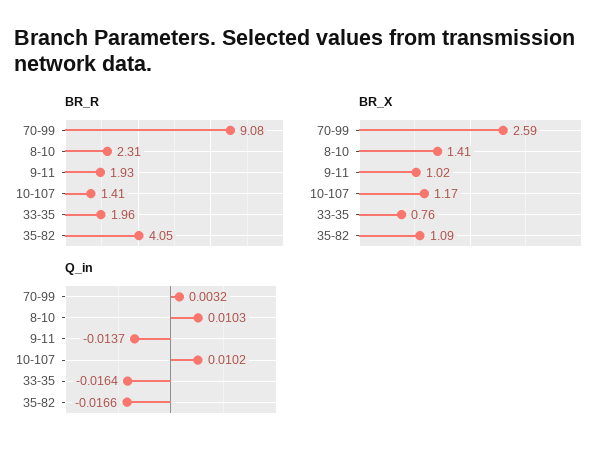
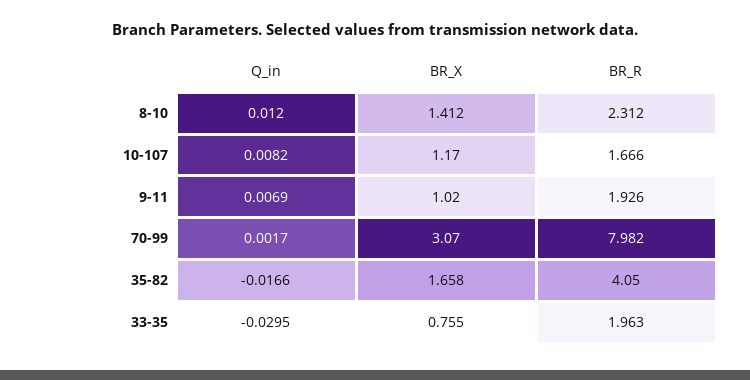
  {
    "BR_R": {
-     "70-99": 9.08,
+     "70-99": 7.982,
      "8-10": 2.312,
      "9-11": 1.926,
-     "10-107": 1.41,
+     "10-107": 1.666,
      "33-35": 1.963,
      "35-82": 4.05
    },
    "BR_X": {
-     "70-99": 2.59,
+     "70-99": 3.07,
      "8-10": 1.412,
      "9-11": 1.02,
      "10-107": 1.17,
      "33-35": 0.755,
-     "35-82": 1.09
+     "35-82": 1.658
    },
    "Q_in": {
-     "70-99": 0.0032,
+     "70-99": 0.0017,
-     "8-10": 0.0103,
+     "8-10": 0.012,
-     "9-11": -0.0137,
+     "9-11": 0.0069,
-     "10-107": 0.0102,
+     "10-107": 0.0082,
-     "33-35": -0.0164,
+     "33-35": -0.0295,
      "35-82": -0.0166
    }
  }

